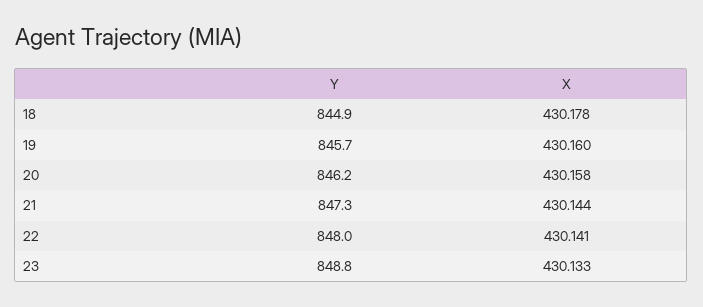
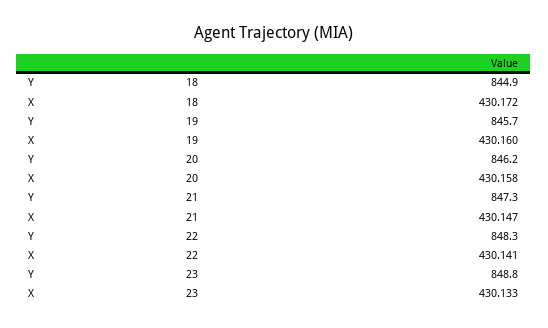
  {
    "Y": {
      "18": 844.9,
      "19": 845.7,
      "20": 846.2,
      "21": 847.3,
-     "22": 848,
+     "22": 848.3,
      "23": 848.8
    },
    "X": {
-     "18": 430.178,
+     "18": 430.172,
      "19": 430.16,
      "20": 430.158,
-     "21": 430.144,
+     "21": 430.147,
      "22": 430.141,
      "23": 430.133
    }
  }

